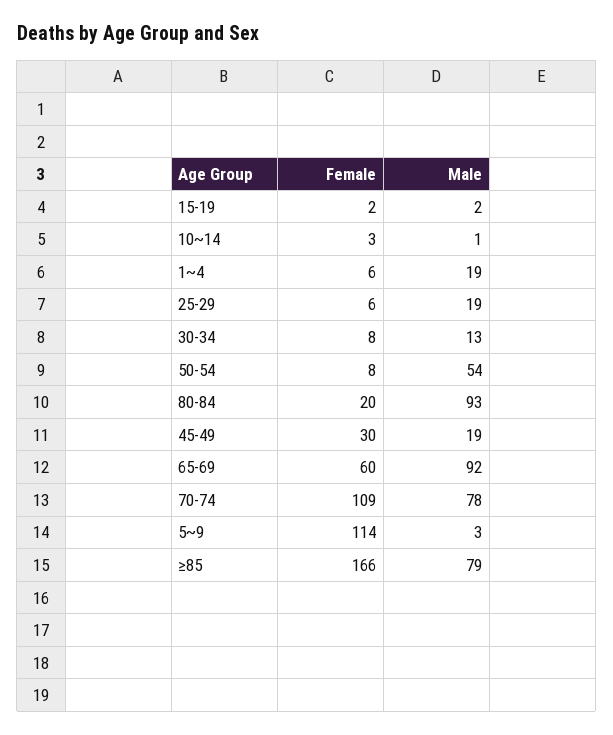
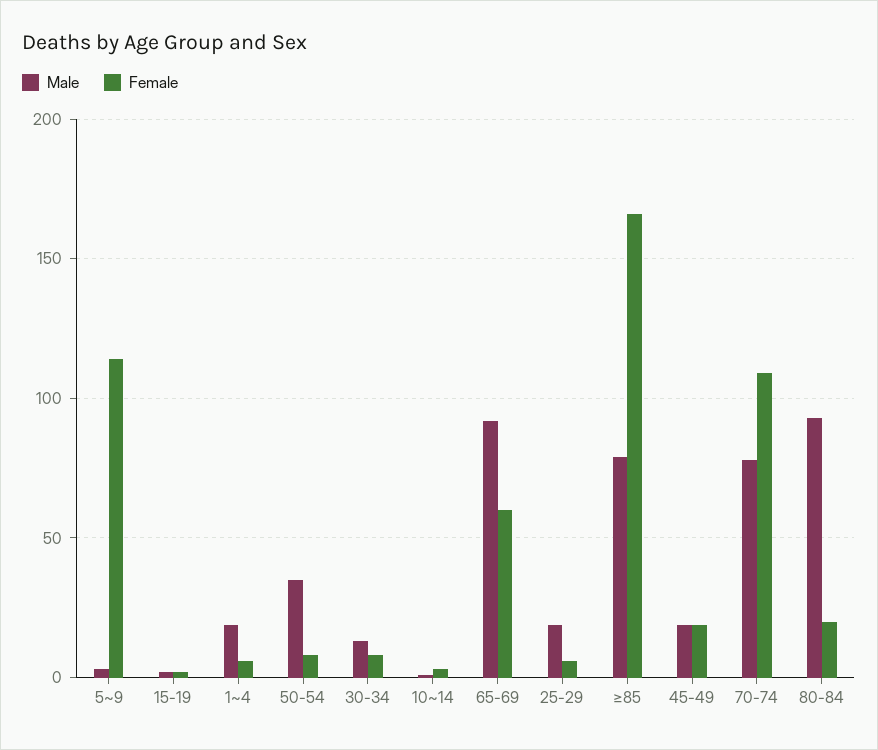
  {
    "Female": {
      "15-19": 2,
      "10~14": 3,
      "1~4": 6,
      "25-29": 6,
      "30-34": 8,
      "50-54": 8,
      "80-84": 20,
-     "45-49": 30,
+     "45-49": 20,
      "65-69": 60,
      "70-74": 109,
      "5~9": 114,
      "≥85": 166
    },
    "Male": {
      "15-19": 2,
      "10~14": 1,
      "1~4": 19,
      "25-29": 19,
      "30-34": 13,
-     "50-54": 54,
+     "50-54": 35,
      "80-84": 93,
      "45-49": 19,
      "65-69": 92,
      "70-74": 78,
      "5~9": 3,
      "≥85": 79
    }
  }

